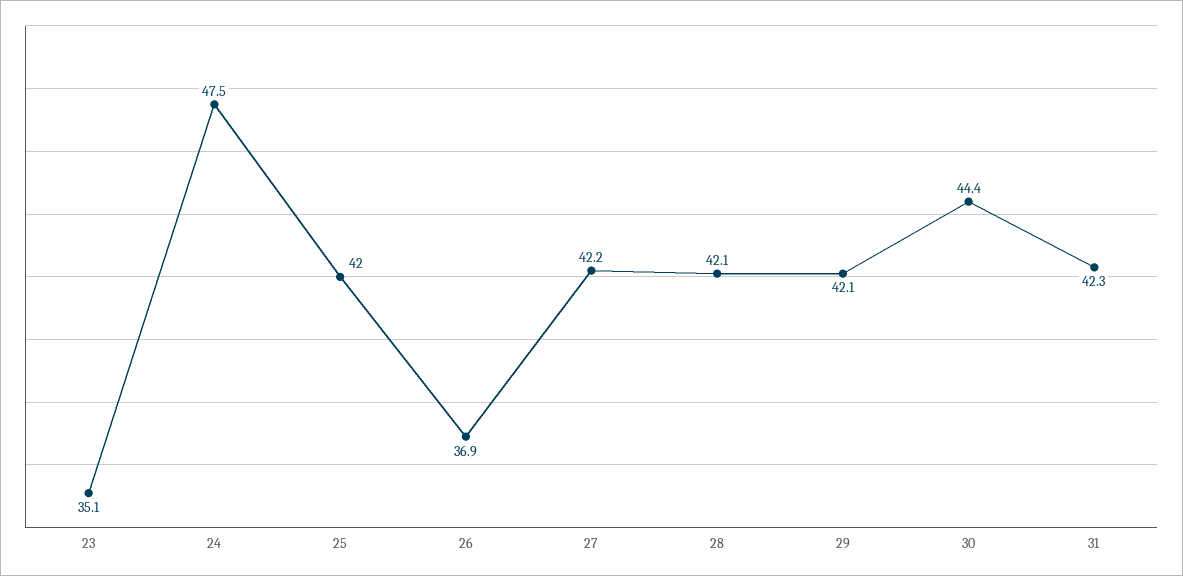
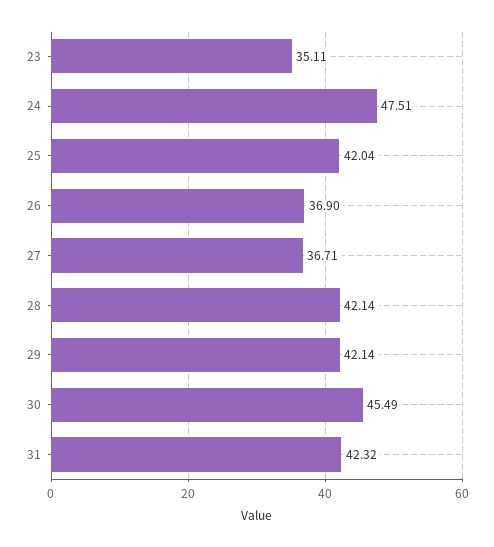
  {
    "23": 35.11,
    "24": 47.51,
    "25": 42.04,
    "26": 36.9,
-   "27": 42.2,
+   "27": 36.71,
    "28": 42.14,
    "29": 42.14,
-   "30": 44.4,
+   "30": 45.49,
    "31": 42.32
  }

